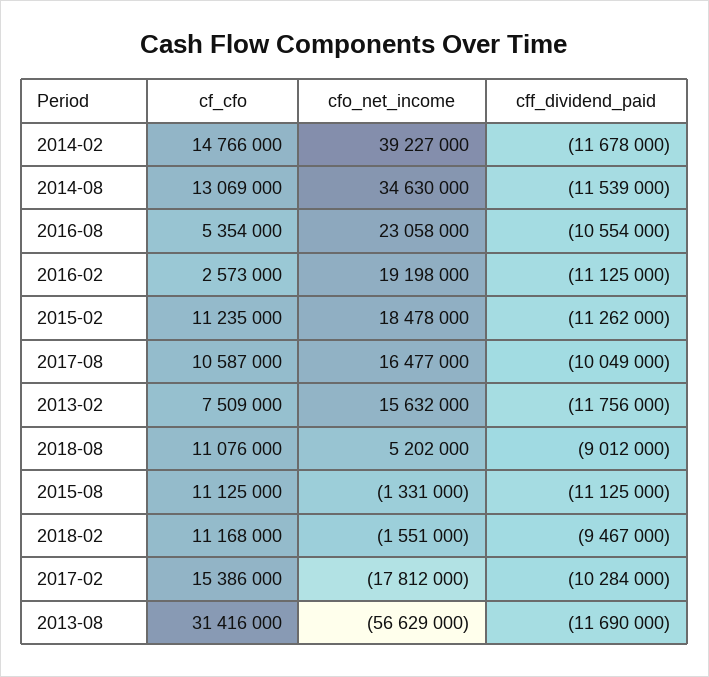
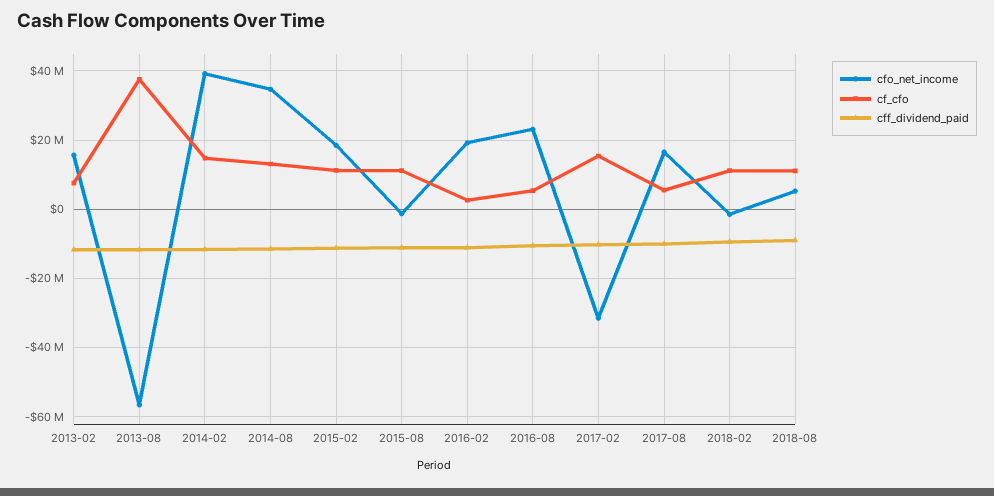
  {
    "cf_cfo": {
      "2014-02": 14766000,
      "2014-08": 13069000,
      "2016-08": 5354000,
      "2016-02": 2573000,
      "2015-02": 11235000,
-     "2017-08": 10587000,
+     "2017-08": 6000000,
      "2013-02": 7509000,
      "2018-08": 11076000,
      "2015-08": 11125000,
      "2018-02": 11168000,
      "2017-02": 15386000,
-     "2013-08": 31416000
+     "2013-08": 38000000
    },
    "cfo_net_income": {
      "2014-02": 39227000,
      "2014-08": 34630000,
      "2016-08": 23058000,
      "2016-02": 19198000,
      "2015-02": 18478000,
      "2017-08": 16477000,
      "2013-02": 15632000,
      "2018-08": 5202000,
      "2015-08": -1331000,
      "2018-02": -1551000,
-     "2017-02": -17812000,
+     "2017-02": -32000000,
      "2013-08": -56629000
    },
    "cff_dividend_paid": {
      "2014-02": -11678000,
      "2014-08": -11539000,
      "2016-08": -10554000,
      "2016-02": -11125000,
      "2015-02": -11262000,
      "2017-08": -10049000,
      "2013-02": -11756000,
      "2018-08": -9012000,
      "2015-08": -11125000,
      "2018-02": -9467000,
      "2017-02": -10284000,
      "2013-08": -11690000
    }
  }

